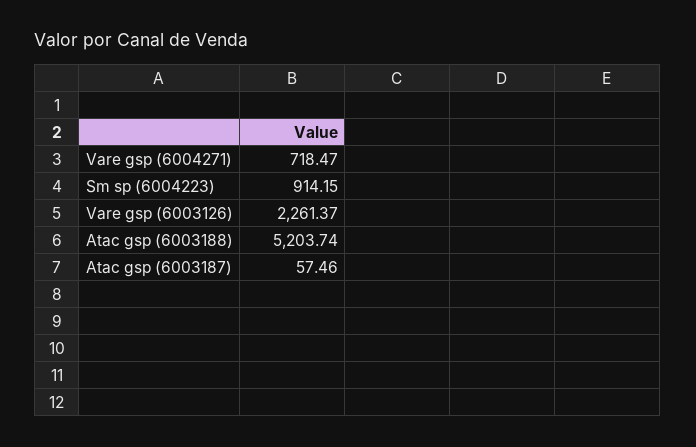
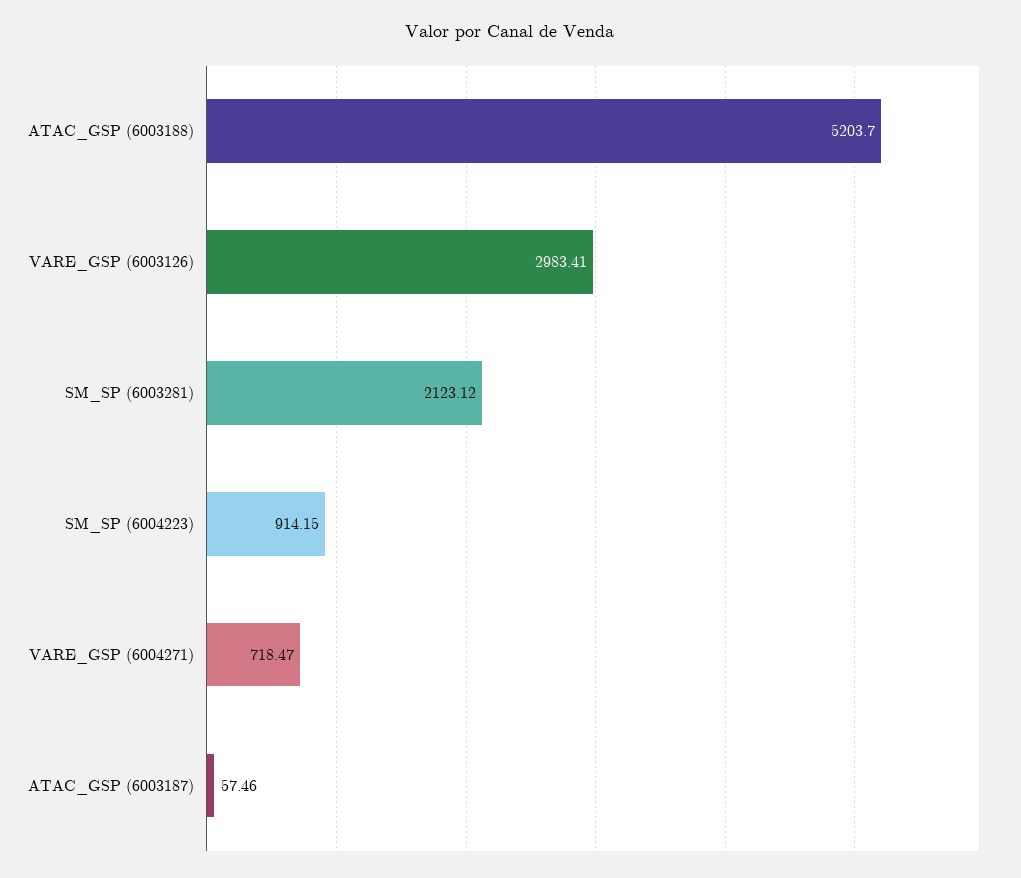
  {
    "Vare gsp (6004271)": 718.47,
    "Sm sp (6004223)": 914.15,
-   "Vare gsp (6003126)": 2261.37,
+   "Vare gsp (6003126)": 2983.41,
-   "Atac gsp (6003188)": 5203.74,
+   "Atac gsp (6003188)": 5203.7,
-   "Atac gsp (6003187)": 57.46
+   "Atac gsp (6003187)": 57.46,
+   "SM_SP (6003281)": 2123.12
  }

